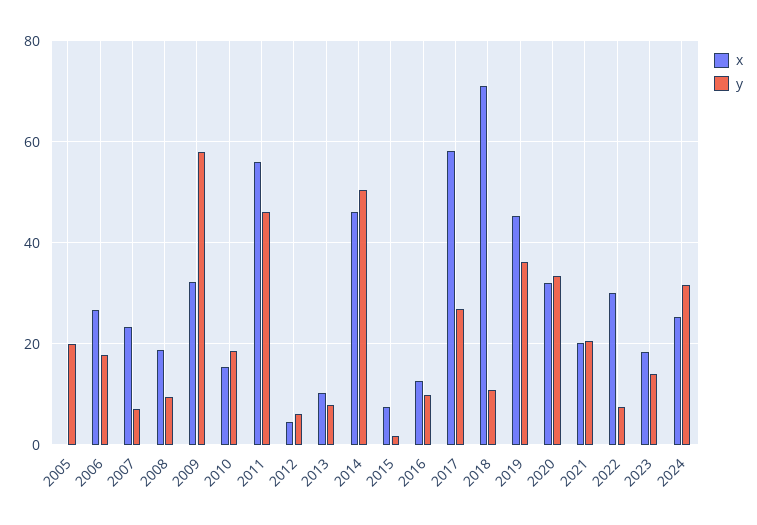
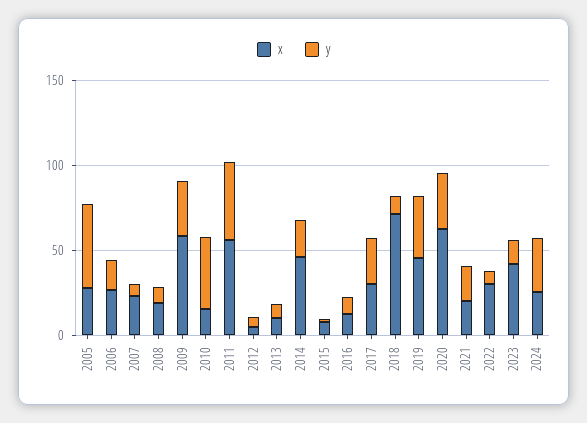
  {
    "x": {
-     "2005": 0,
+     "2005": 30,
      "2006": 26,
      "2007": 24,
      "2008": 18,
-     "2009": 32,
+     "2009": 60,
      "2010": 16,
      "2011": 56,
      "2012": 4,
      "2013": 10,
      "2014": 46,
      "2015": 8,
      "2016": 12,
-     "2017": 58,
+     "2017": 30,
      "2018": 72,
      "2019": 46,
-     "2020": 32,
+     "2020": 60,
      "2021": 20,
      "2022": 30,
-     "2023": 18,
+     "2023": 40,
      "2024": 26
    },
    "y": {
-     "2005": 20,
+     "2005": 50,
      "2006": 18,
      "2007": 8,
      "2008": 10,
-     "2009": 58,
+     "2009": 30,
-     "2010": 18,
+     "2010": 40,
      "2011": 46,
      "2012": 6,
      "2013": 8,
-     "2014": 50,
+     "2014": 20,
      "2015": 2,
      "2016": 10,
      "2017": 26,
      "2018": 10,
      "2019": 36,
      "2020": 34,
      "2021": 20,
      "2022": 8,
      "2023": 14,
      "2024": 32
    }
  }

